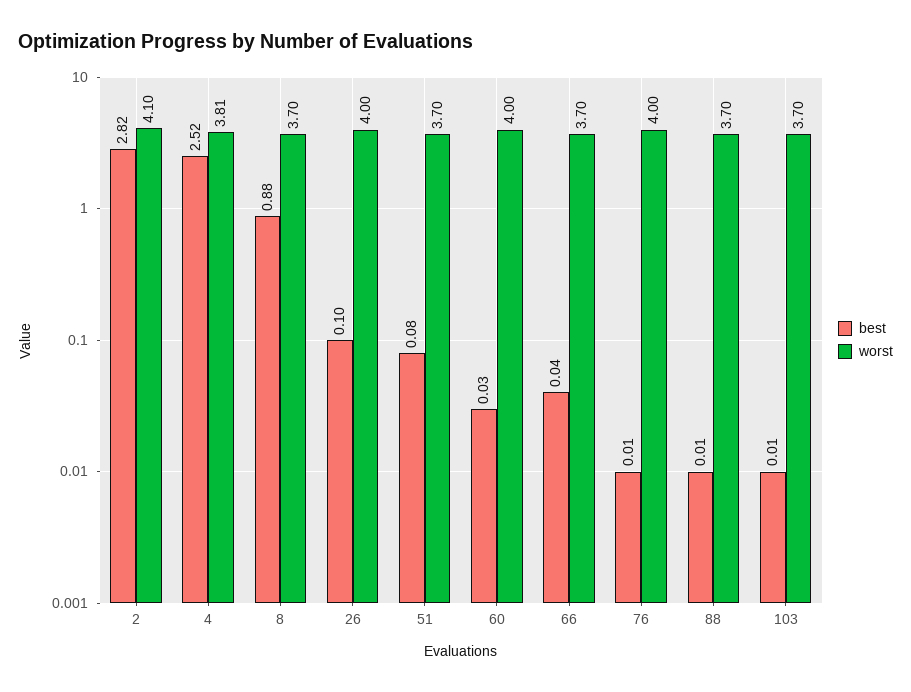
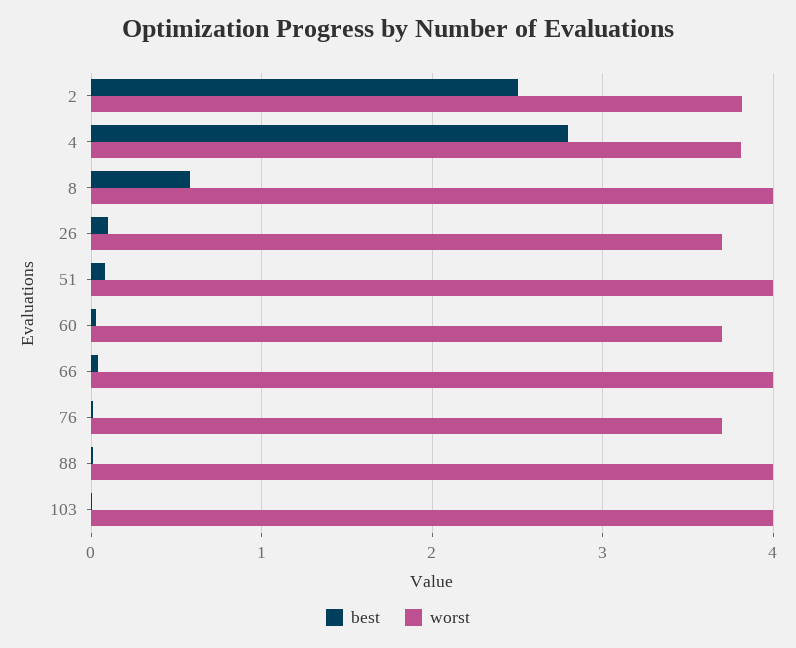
  {
    "best": {
-     "2": 2.82,
+     "2": 2.5,
-     "4": 2.52,
+     "4": 2.8,
-     "8": 0.88,
+     "8": 0.6,
      "26": 0.1,
      "51": 0.08,
      "60": 0.03,
      "66": 0.04,
      "76": 0.01,
      "88": 0.01,
      "103": 0.01
    },
    "worst": {
-     "2": 4.1,
+     "2": 3.8,
      "4": 3.81,
-     "8": 3.7,
+     "8": 4,
-     "26": 4,
+     "26": 3.7,
-     "51": 3.7,
+     "51": 4,
-     "60": 4,
+     "60": 3.7,
-     "66": 3.7,
+     "66": 4,
-     "76": 4,
+     "76": 3.7,
-     "88": 3.7,
+     "88": 4,
-     "103": 3.7
+     "103": 4
    }
  }

